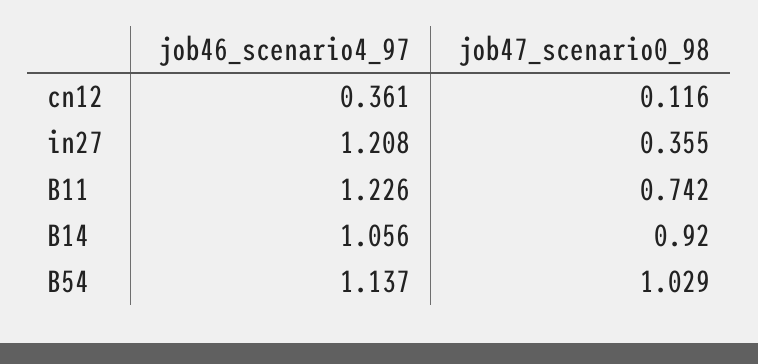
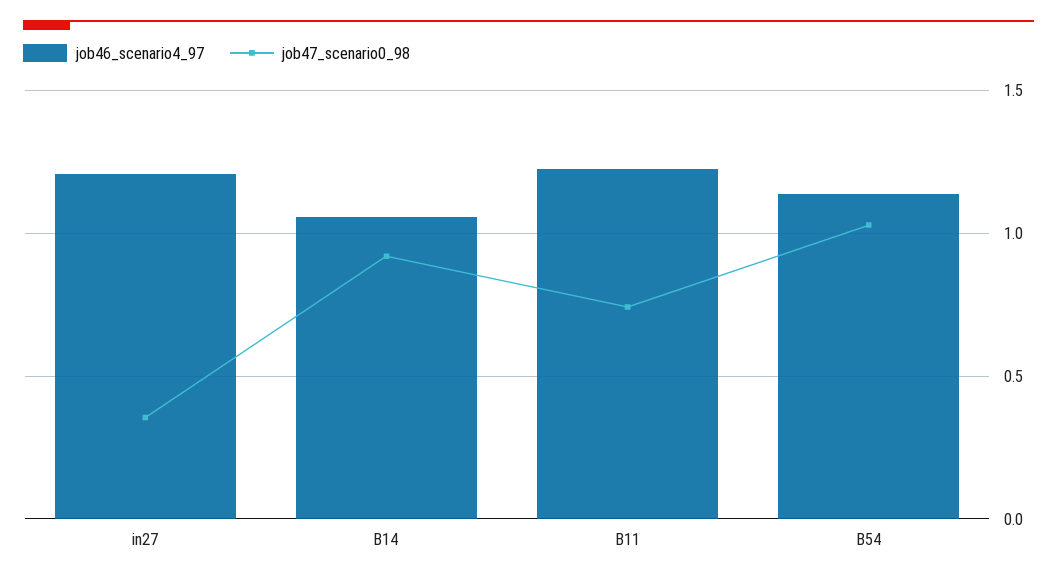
  {
    "job46_scenario4_97": {
-     "cn12": 0.361,
      "in27": 1.208,
      "B11": 1.226,
      "B14": 1.056,
      "B54": 1.137
    },
    "job47_scenario0_98": {
-     "cn12": 0.116,
      "in27": 0.355,
      "B11": 0.742,
      "B14": 0.92,
      "B54": 1.029
    }
  }

